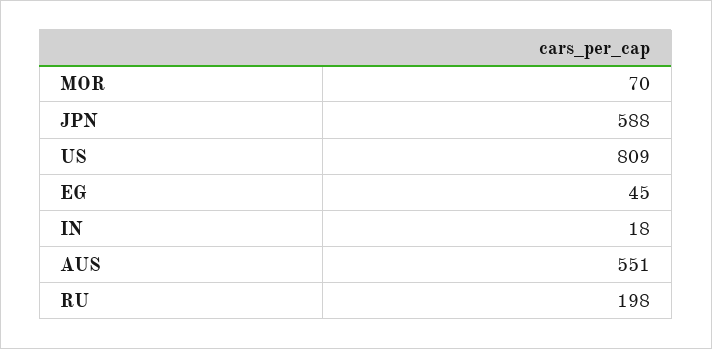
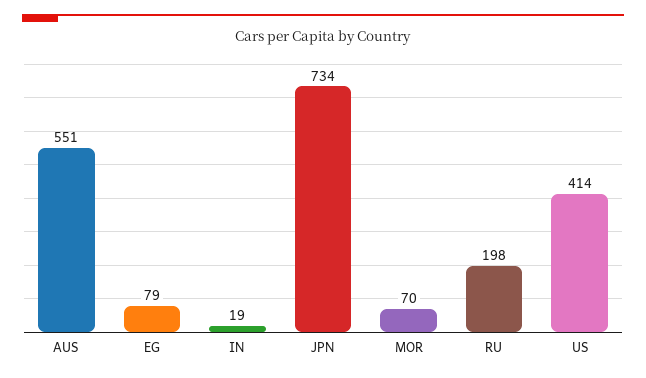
  {
    "MOR": 70,
-   "JPN": 588,
+   "JPN": 734,
-   "US": 809,
+   "US": 414,
-   "EG": 45,
+   "EG": 79,
-   "IN": 18,
+   "IN": 19,
    "AUS": 551,
    "RU": 198
  }

